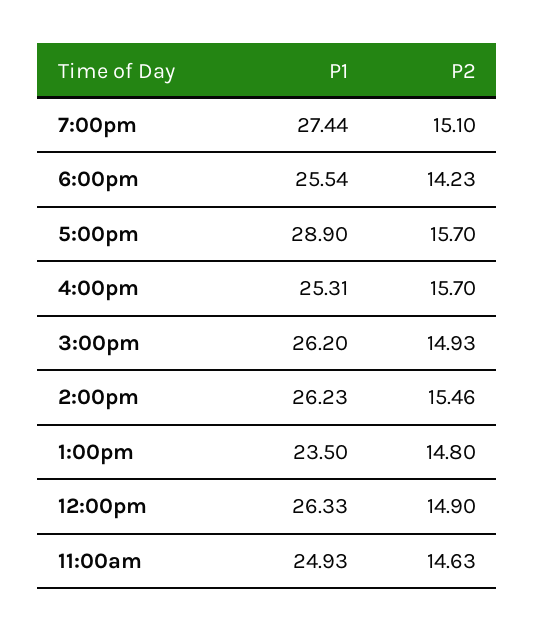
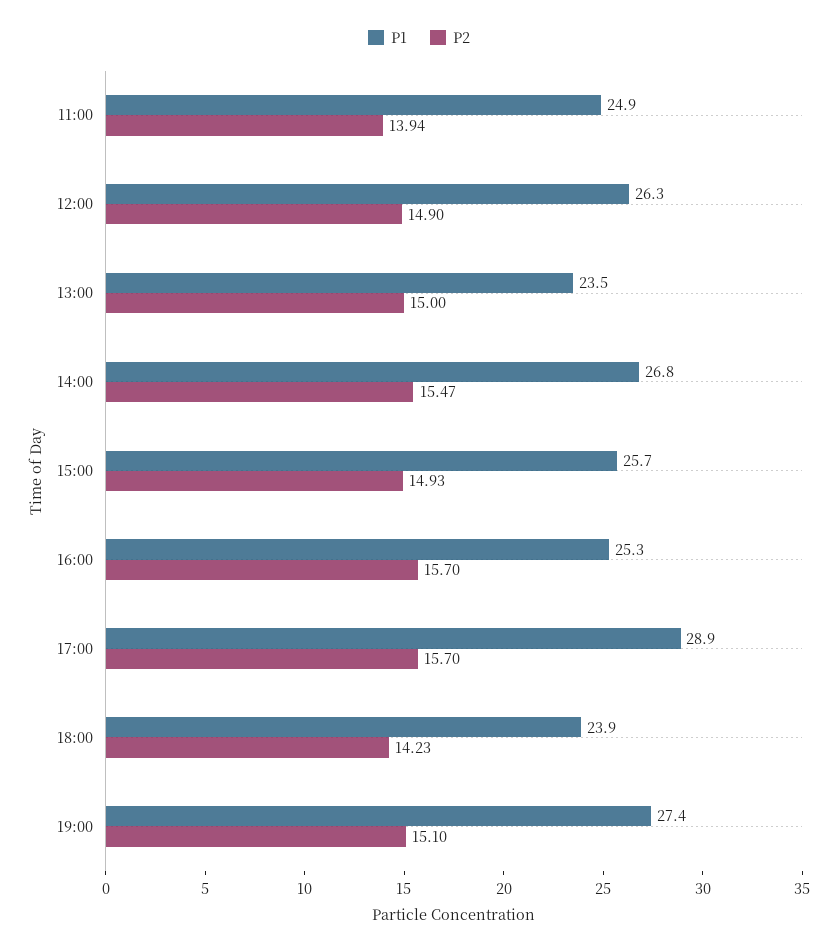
  {
    "P1": {
      "7:00pm": 27.44,
-     "6:00pm": 25.54,
+     "6:00pm": 23.9,
      "5:00pm": 28.9,
      "4:00pm": 25.31,
-     "3:00pm": 26.2,
+     "3:00pm": 25.7,
-     "2:00pm": 26.23,
+     "2:00pm": 26.8,
      "1:00pm": 23.5,
      "12:00pm": 26.33,
      "11:00am": 24.93
    },
    "P2": {
      "7:00pm": 15.1,
      "6:00pm": 14.23,
      "5:00pm": 15.7,
      "4:00pm": 15.7,
      "3:00pm": 14.93,
-     "2:00pm": 15.46,
+     "2:00pm": 15.47,
-     "1:00pm": 14.8,
+     "1:00pm": 15,
      "12:00pm": 14.9,
-     "11:00am": 14.63
+     "11:00am": 13.94
    }
  }

